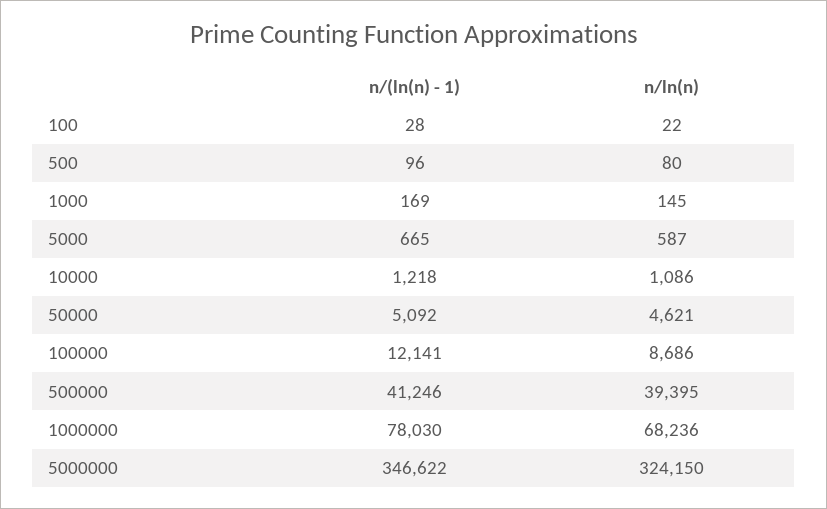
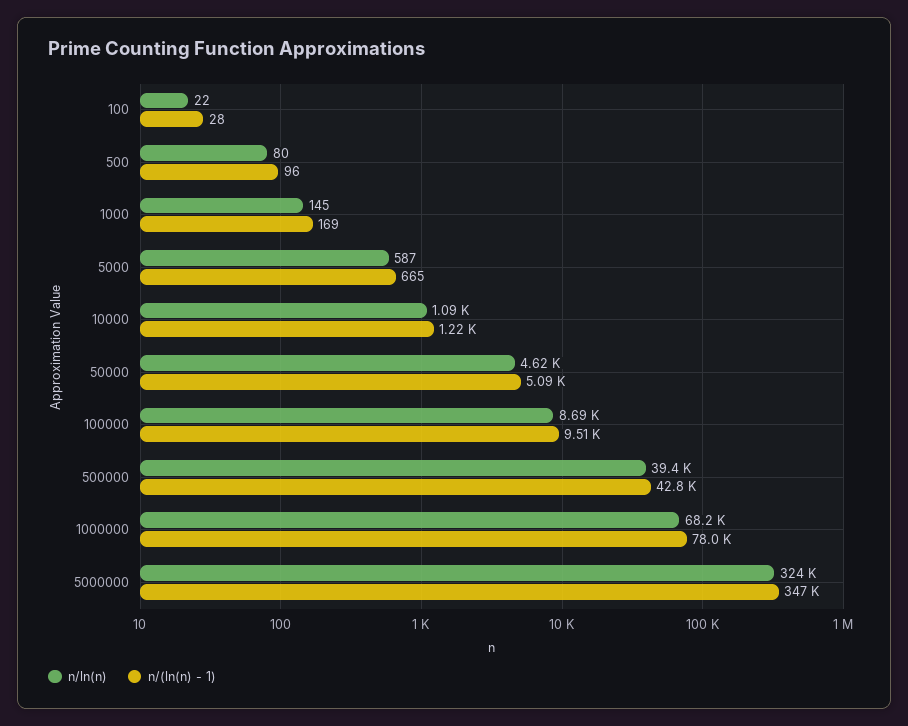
  {
    "n/(ln(n) - 1)": {
      "100": 28,
      "500": 96,
      "1000": 169,
      "5000": 665,
      "10000": 1218,
      "50000": 5092,
-     "100000": 12141,
+     "100000": 9510,
-     "500000": 41246,
+     "500000": 42800,
      "1000000": 78030,
      "5000000": 346622
    },
    "n/ln(n)": {
      "100": 22,
      "500": 80,
      "1000": 145,
      "5000": 587,
      "10000": 1086,
      "50000": 4621,
      "100000": 8686,
      "500000": 39395,
      "1000000": 68236,
      "5000000": 324150
    }
  }

